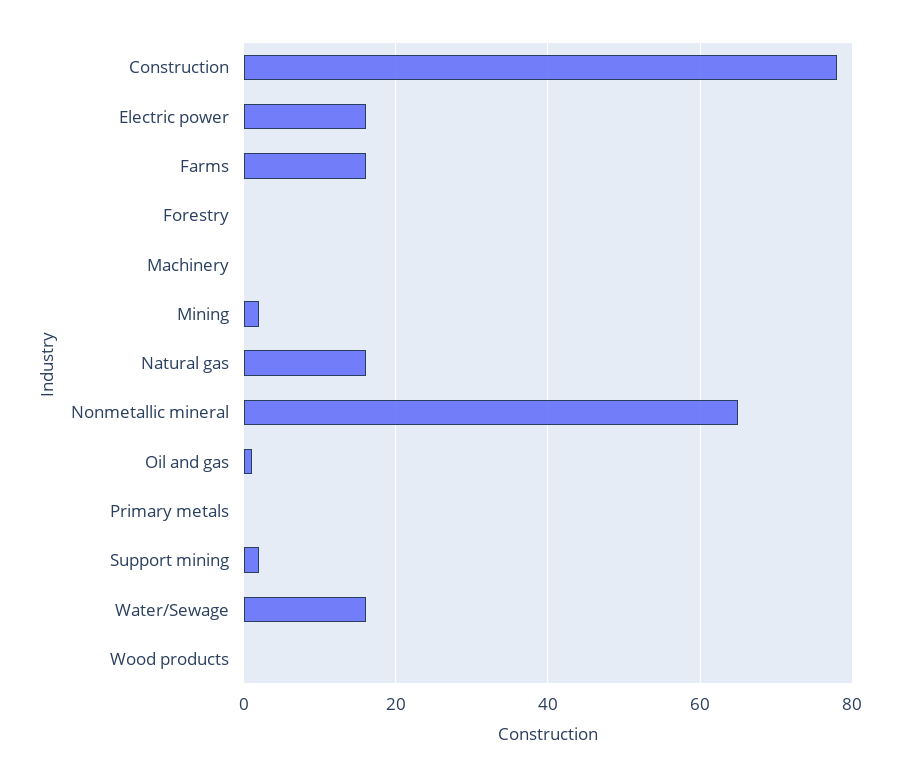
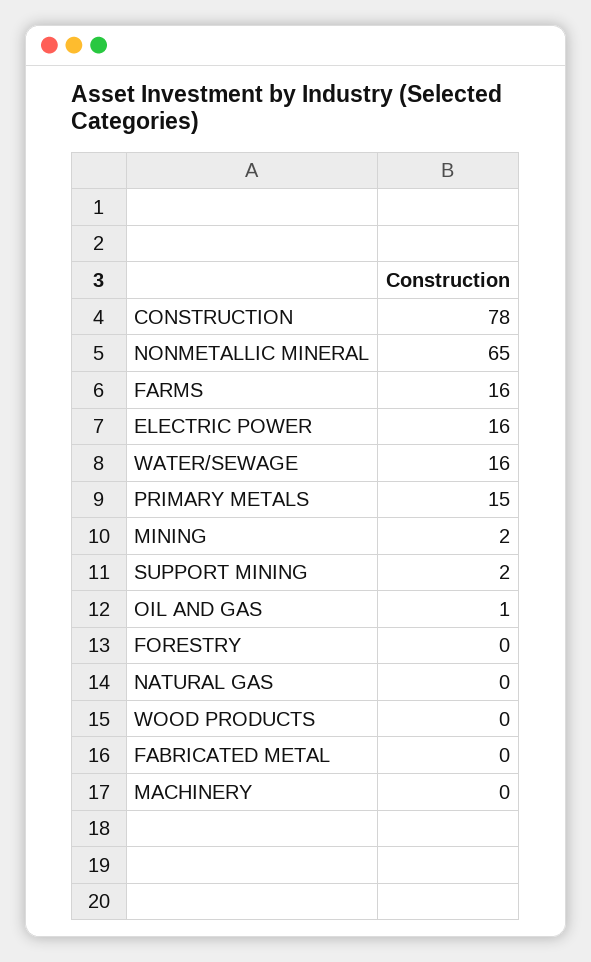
  {
    "Construction": 78,
    "Electric power": 16,
    "Farms": 16,
    "Forestry": 0,
    "Machinery": 0,
    "Mining": 2,
-   "Natural gas": 15,
+   "Natural gas": 0,
    "Nonmetallic mineral": 65,
    "Oil and gas": 1,
-   "Primary metals": 0,
+   "Primary metals": 15,
    "Support mining": 2,
    "Water/Sewage": 16,
-   "Wood products": 0
+   "Wood products": 0,
+   "FABRICATED METAL": 0
  }

